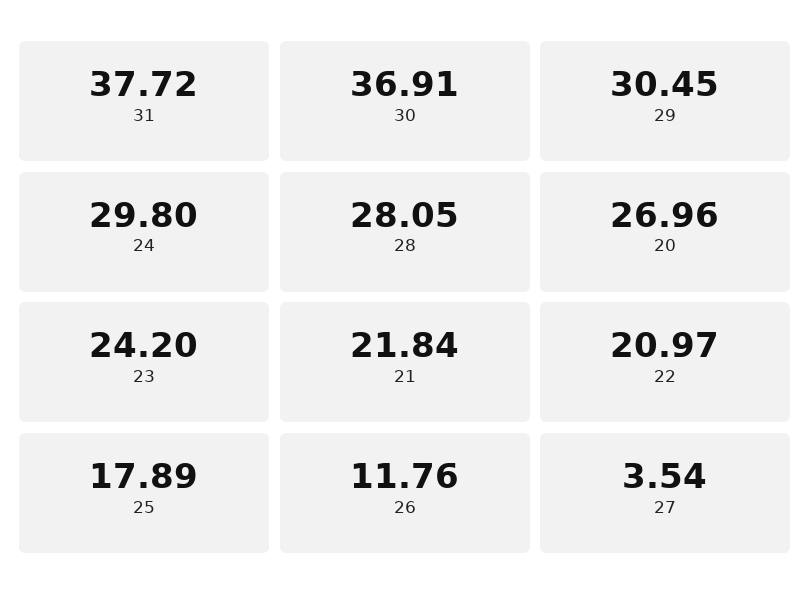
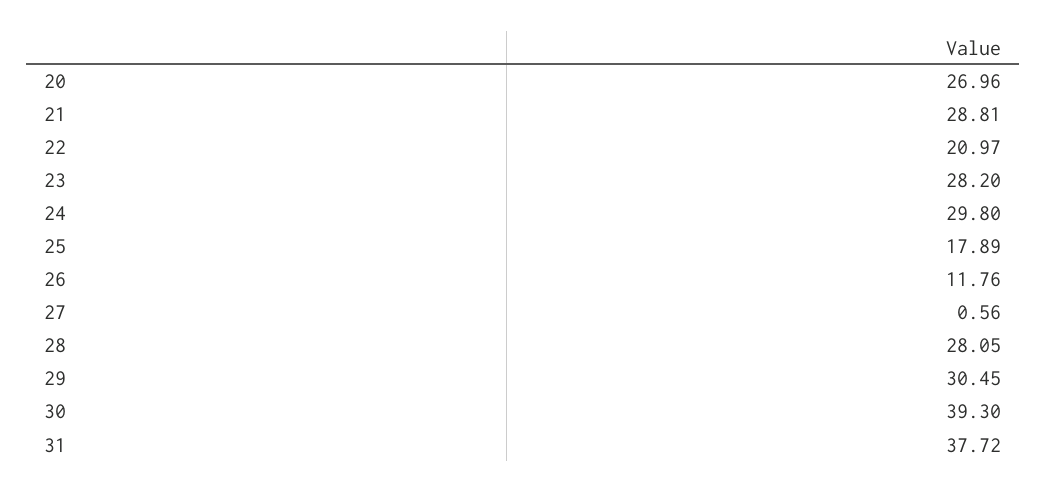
  {
    "31": 37.72,
-   "30": 36.91,
+   "30": 39.3,
    "29": 30.45,
    "24": 29.8,
    "28": 28.05,
    "20": 26.96,
-   "23": 24.2,
+   "23": 28.2,
-   "21": 21.84,
+   "21": 28.81,
    "22": 20.97,
    "25": 17.89,
    "26": 11.76,
-   "27": 3.54
+   "27": 0.56
  }

